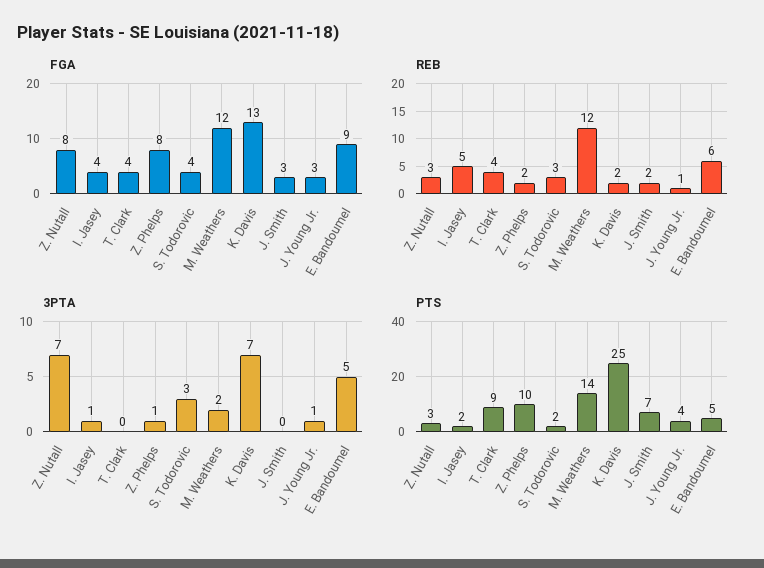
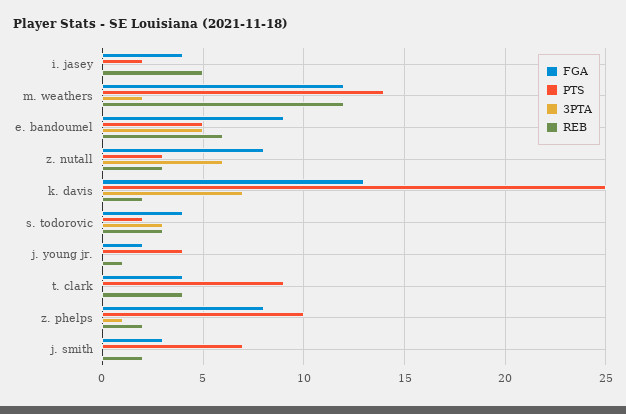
  {
    "FGA": {
      "Z. Nutall": 8,
      "I. Jasey": 4,
      "T. Clark": 4,
      "Z. Phelps": 8,
      "S. Todorovic": 4,
      "M. Weathers": 12,
      "K. Davis": 13,
      "J. Smith": 3,
-     "J. Young Jr.": 3,
+     "J. Young Jr.": 2,
      "E. Bandoumel": 9
    },
    "REB": {
      "Z. Nutall": 3,
      "I. Jasey": 5,
      "T. Clark": 4,
      "Z. Phelps": 2,
      "S. Todorovic": 3,
      "M. Weathers": 12,
      "K. Davis": 2,
      "J. Smith": 2,
      "J. Young Jr.": 1,
      "E. Bandoumel": 6
    },
    "3PTA": {
-     "Z. Nutall": 7,
+     "Z. Nutall": 6,
-     "I. Jasey": 1,
+     "I. Jasey": 0,
      "T. Clark": 0,
      "Z. Phelps": 1,
      "S. Todorovic": 3,
      "M. Weathers": 2,
      "K. Davis": 7,
      "J. Smith": 0,
-     "J. Young Jr.": 1,
+     "J. Young Jr.": 0,
      "E. Bandoumel": 5
    },
    "PTS": {
      "Z. Nutall": 3,
      "I. Jasey": 2,
      "T. Clark": 9,
      "Z. Phelps": 10,
      "S. Todorovic": 2,
      "M. Weathers": 14,
      "K. Davis": 25,
      "J. Smith": 7,
      "J. Young Jr.": 4,
      "E. Bandoumel": 5
    }
  }

